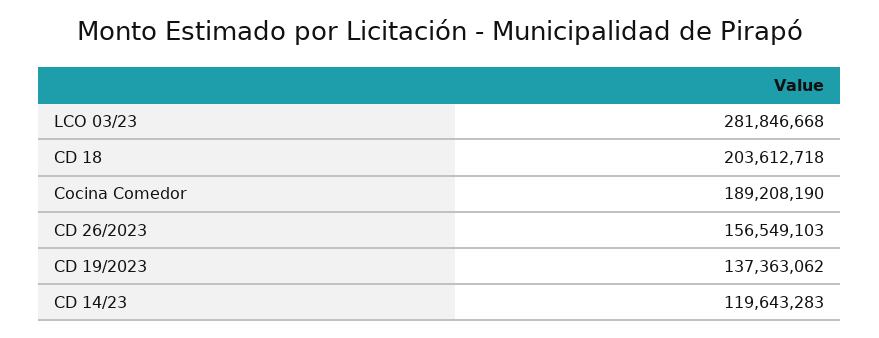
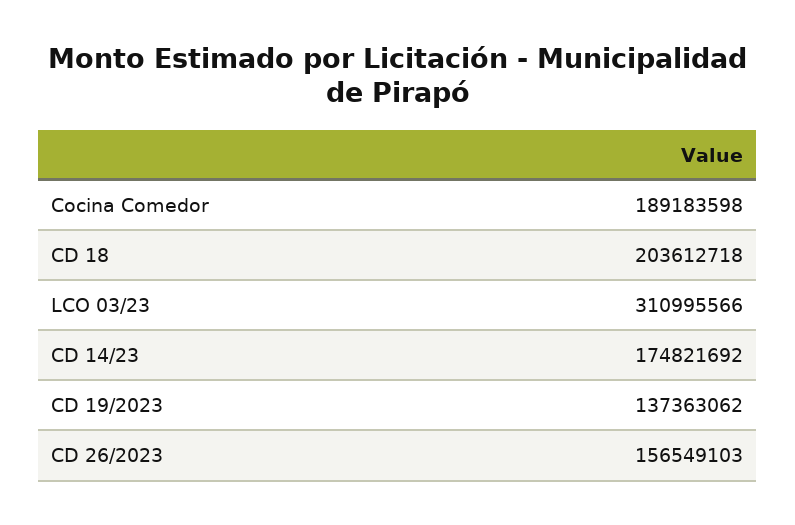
  {
-   "LCO 03/23": 281846668,
+   "LCO 03/23": 310995566,
    "CD 18": 203612718,
-   "Cocina Comedor": 189208190,
+   "Cocina Comedor": 189183598,
    "CD 26/2023": 156549103,
    "CD 19/2023": 137363062,
-   "CD 14/23": 119643283
+   "CD 14/23": 174821692
  }

